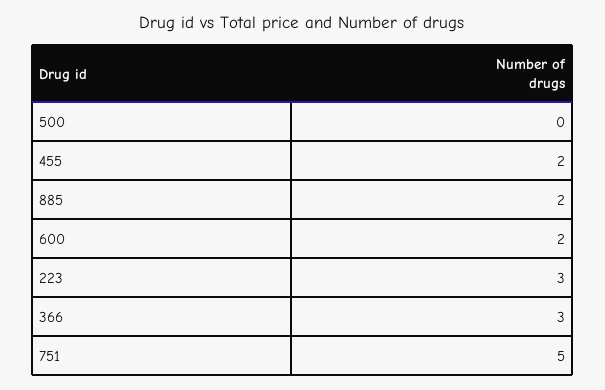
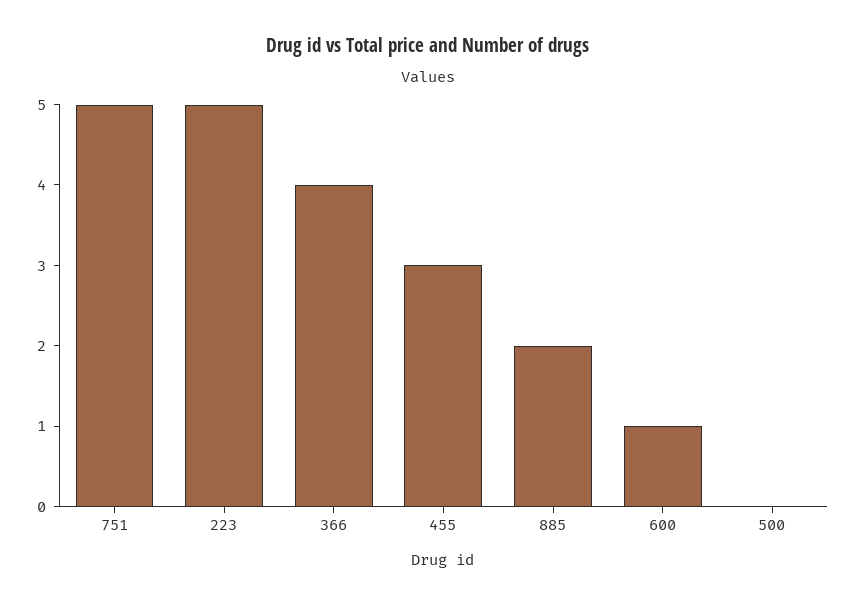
  {
    "500": 0,
-   "455": 2,
+   "455": 3,
    "885": 2,
-   "600": 2,
+   "600": 1,
-   "223": 3,
+   "223": 5,
-   "366": 3,
+   "366": 4,
    "751": 5
  }

